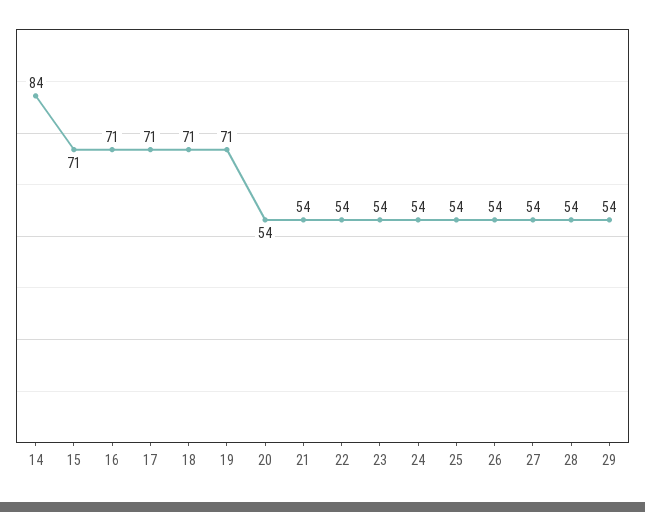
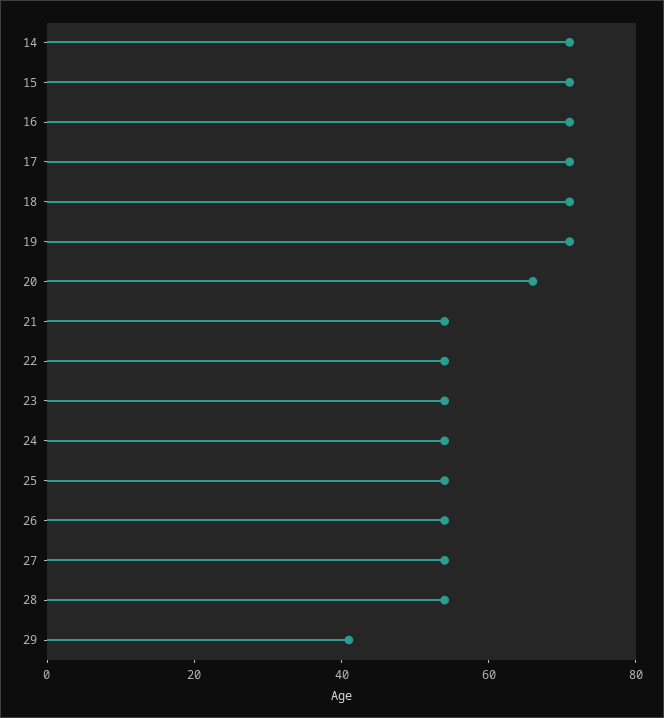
  {
-   "14": 84,
+   "14": 70,
    "15": 71,
    "16": 71,
    "17": 71,
    "18": 71,
    "19": 71,
-   "20": 54,
+   "20": 65,
    "21": 54,
    "22": 54,
    "23": 54,
    "24": 54,
    "25": 54,
    "26": 54,
    "27": 54,
    "28": 54,
-   "29": 54
+   "29": 40
  }

